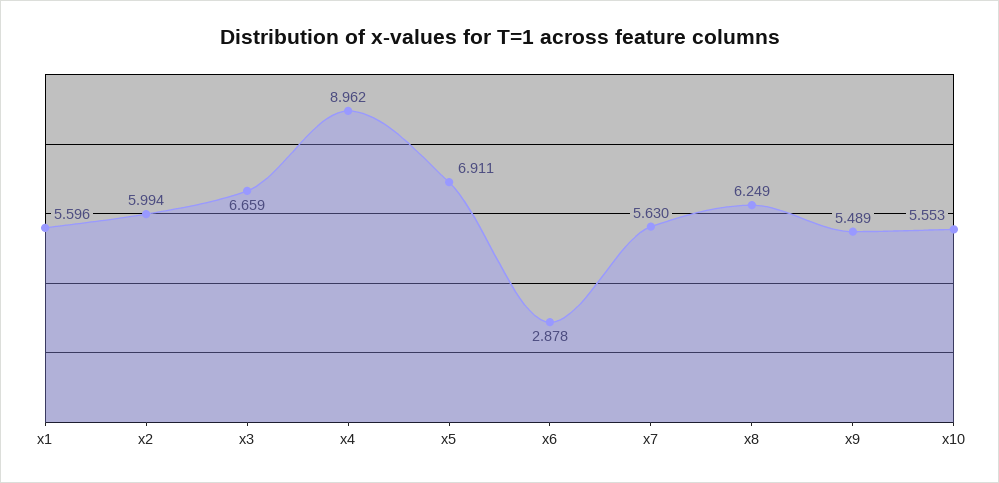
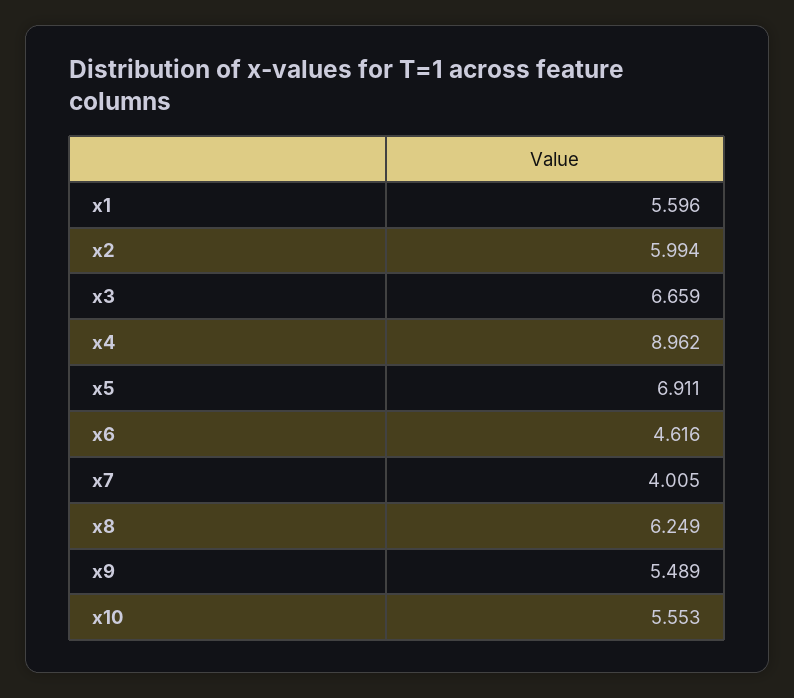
  {
    "x1": 5.596,
    "x2": 5.994,
    "x3": 6.659,
    "x4": 8.962,
    "x5": 6.911,
-   "x6": 2.878,
+   "x6": 4.616,
-   "x7": 5.63,
+   "x7": 4.005,
    "x8": 6.249,
    "x9": 5.489,
    "x10": 5.553
  }

